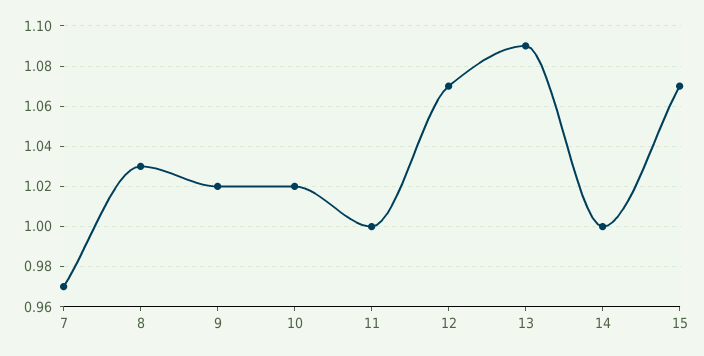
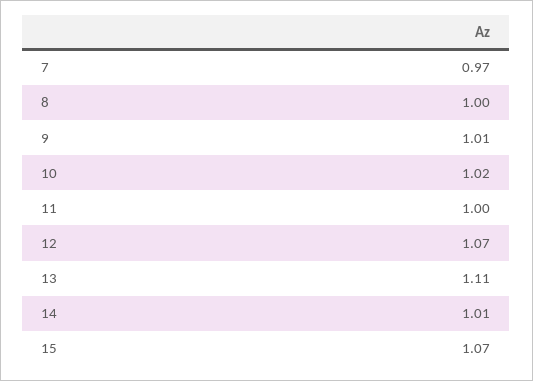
  {
    "7": 0.97,
-   "8": 1.03,
+   "8": 1,
-   "9": 1.02,
+   "9": 1.01,
    "10": 1.02,
    "11": 1,
    "12": 1.07,
-   "13": 1.09,
+   "13": 1.11,
-   "14": 1,
+   "14": 1.01,
    "15": 1.07
  }

